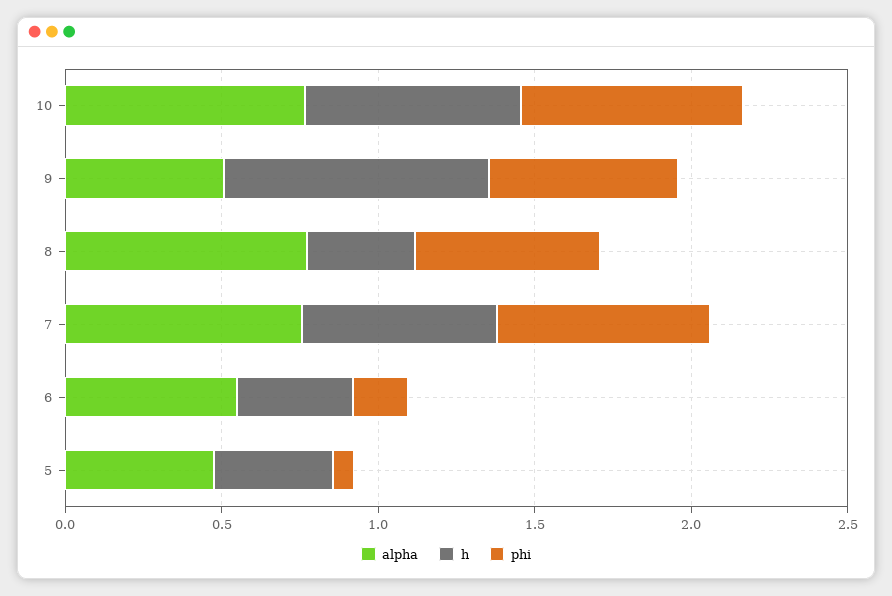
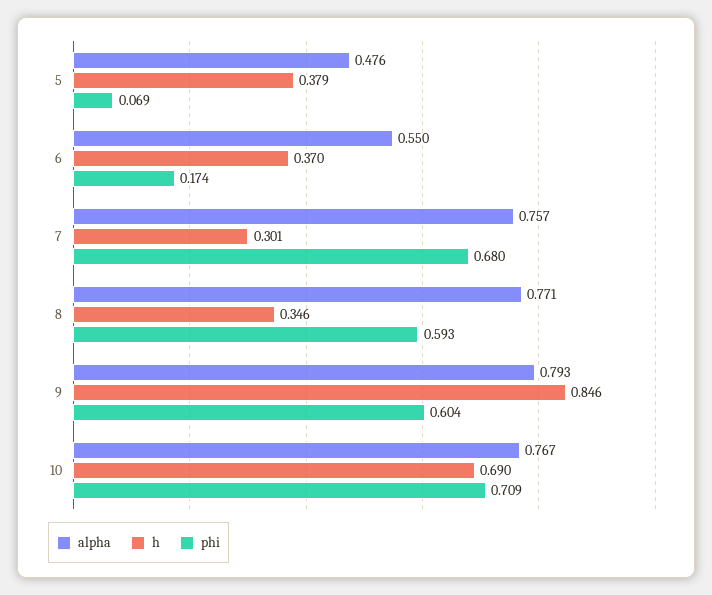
  {
    "alpha": {
      "10": 0.767,
-     "9": 0.5,
+     "9": 0.793,
      "8": 0.771,
      "7": 0.757,
      "6": 0.55,
      "5": 0.476
    },
    "h": {
      "10": 0.69,
      "9": 0.846,
      "8": 0.346,
-     "7": 0.6,
+     "7": 0.301,
      "6": 0.37,
      "5": 0.379
    },
    "phi": {
      "10": 0.709,
      "9": 0.604,
      "8": 0.593,
      "7": 0.68,
      "6": 0.174,
      "5": 0.069
    }
  }

